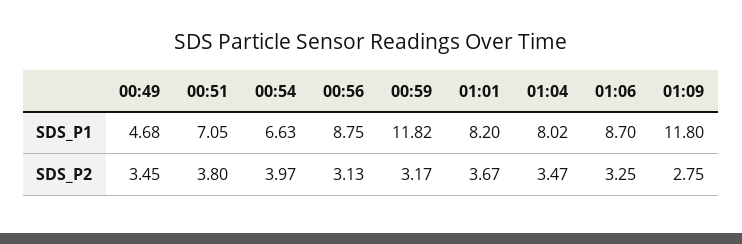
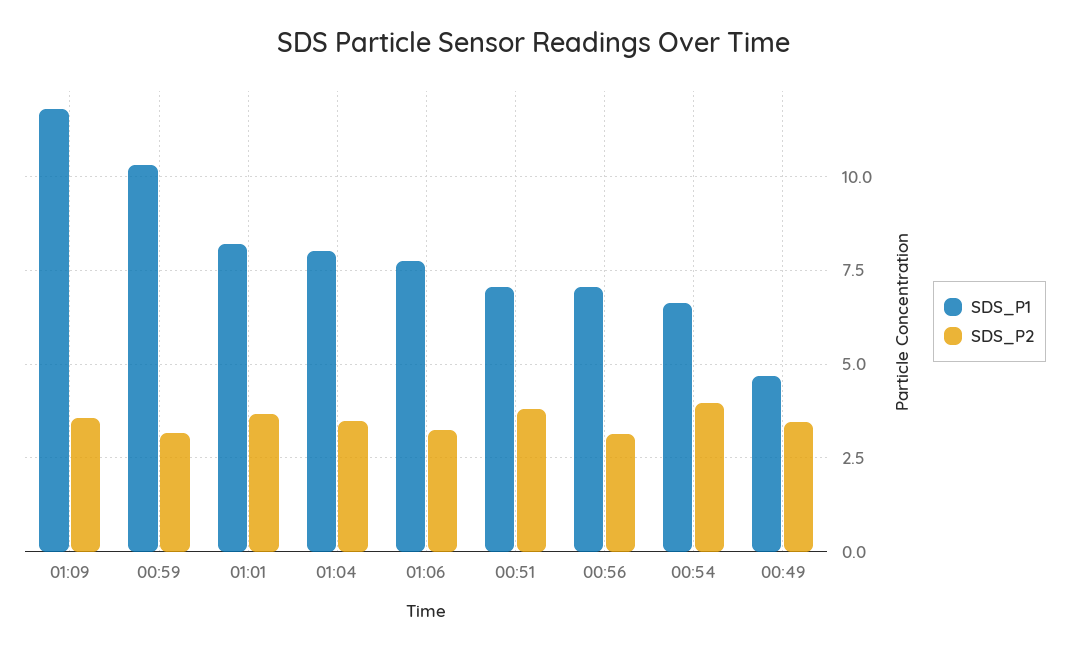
  {
    "SDS_P1": {
      "00:49": 4.68,
      "00:51": 7.05,
      "00:54": 6.63,
-     "00:56": 8.75,
+     "00:56": 7,
-     "00:59": 11.82,
+     "00:59": 10.25,
      "01:01": 8.2,
      "01:04": 8.02,
-     "01:06": 8.7,
+     "01:06": 7.75,
      "01:09": 11.8
    },
    "SDS_P2": {
      "00:49": 3.45,
      "00:51": 3.8,
      "00:54": 3.97,
      "00:56": 3.13,
      "00:59": 3.17,
      "01:01": 3.67,
      "01:04": 3.47,
      "01:06": 3.25,
-     "01:09": 2.75
+     "01:09": 3.5
    }
  }

